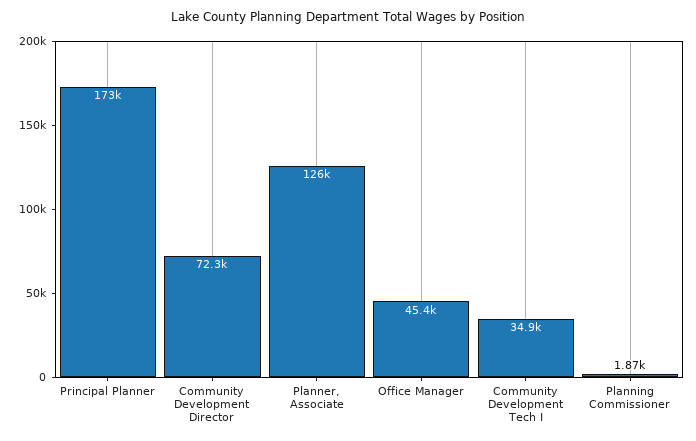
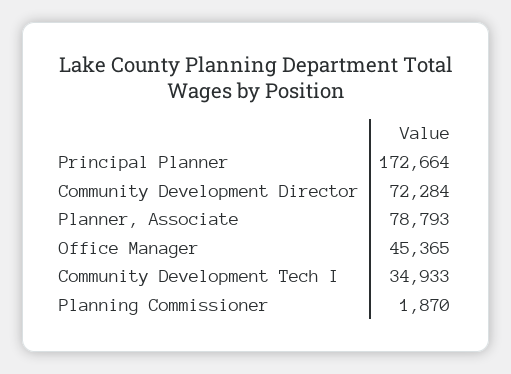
  {
    "Principal Planner": 172664,
    "Community Development Director": 72284,
-   "Planner, Associate": 126000,
+   "Planner, Associate": 78793,
    "Office Manager": 45365,
    "Community Development Tech I": 34933,
    "Planning Commissioner": 1870
  }

